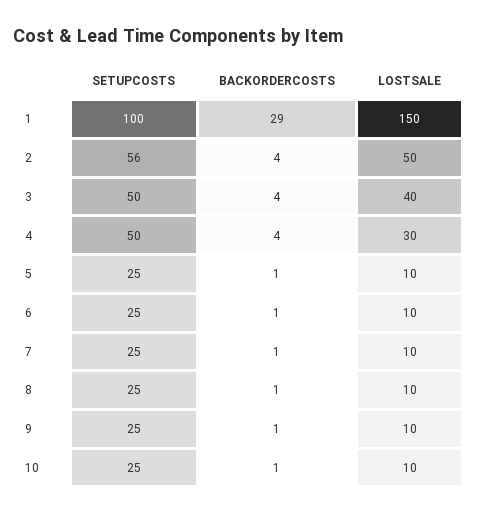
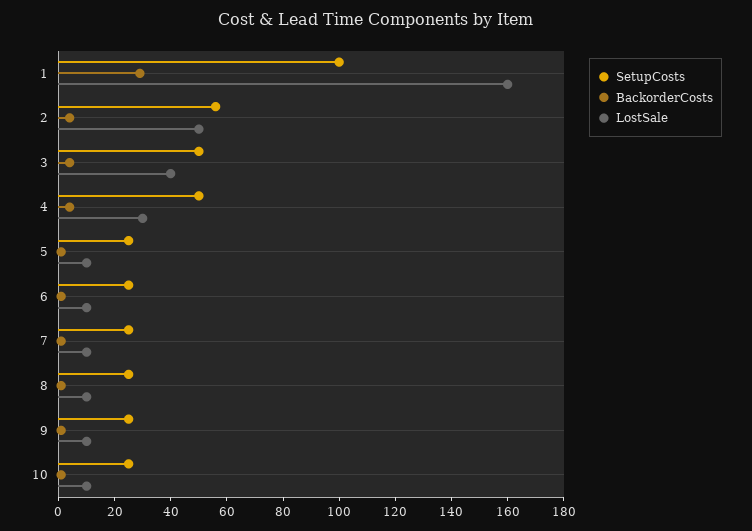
  {
    "SETUPCOSTS": {
      "1": 100,
      "2": 56,
      "3": 50,
      "4": 50,
      "5": 25,
      "6": 25,
      "7": 25,
      "8": 25,
      "9": 25,
      "10": 25
    },
    "BACKORDERCOSTS": {
      "1": 29,
      "2": 4,
      "3": 4,
      "4": 4,
      "5": 1,
      "6": 1,
      "7": 1,
      "8": 1,
      "9": 1,
      "10": 1
    },
    "LOSTSALE": {
-     "1": 150,
+     "1": 160,
      "2": 50,
      "3": 40,
      "4": 30,
      "5": 10,
      "6": 10,
      "7": 10,
      "8": 10,
      "9": 10,
      "10": 10
    }
  }

